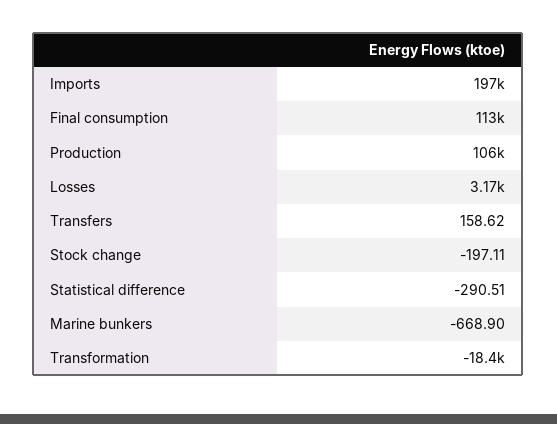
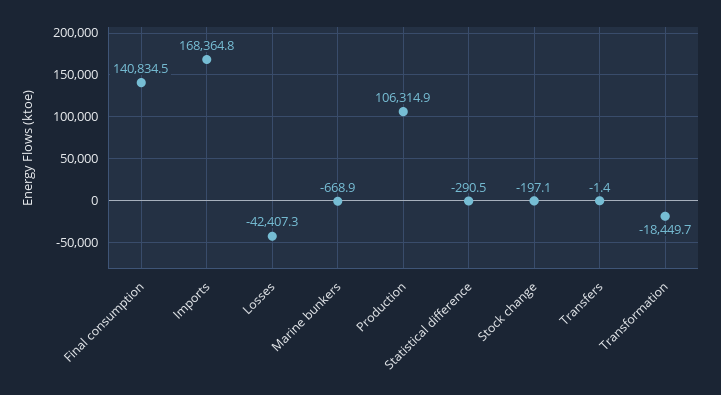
  {
-   "Imports": 197000,
+   "Imports": 168364.8,
-   "Final consumption": 113000,
+   "Final consumption": 140834.5,
    "Production": 106314.9,
-   "Losses": 3170,
+   "Losses": -42407.3,
-   "Transfers": 158.62,
+   "Transfers": -1.4,
    "Stock change": -197.11,
    "Statistical difference": -290.51,
    "Marine bunkers": -668.9,
    "Transformation": -18449.7
  }

